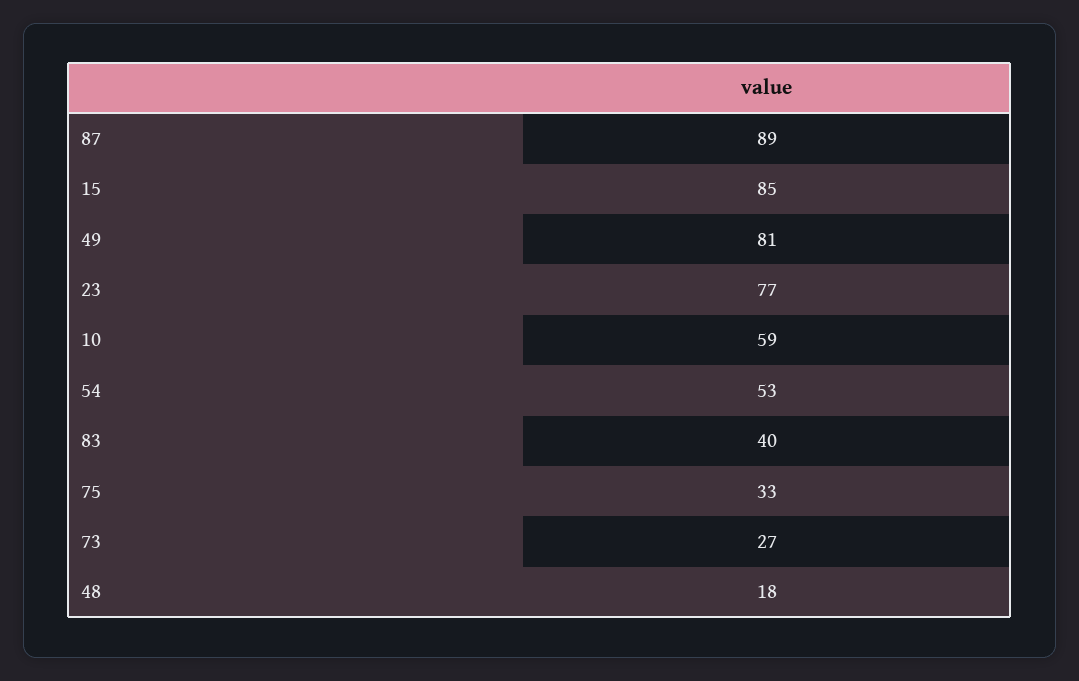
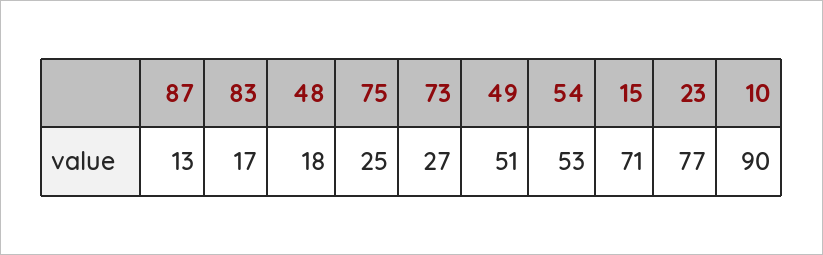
  {
-   "87": 89,
+   "87": 13,
-   "15": 85,
+   "15": 71,
-   "49": 81,
+   "49": 51,
    "23": 77,
-   "10": 59,
+   "10": 90,
    "54": 53,
-   "83": 40,
+   "83": 17,
-   "75": 33,
+   "75": 25,
    "73": 27,
    "48": 18
  }

